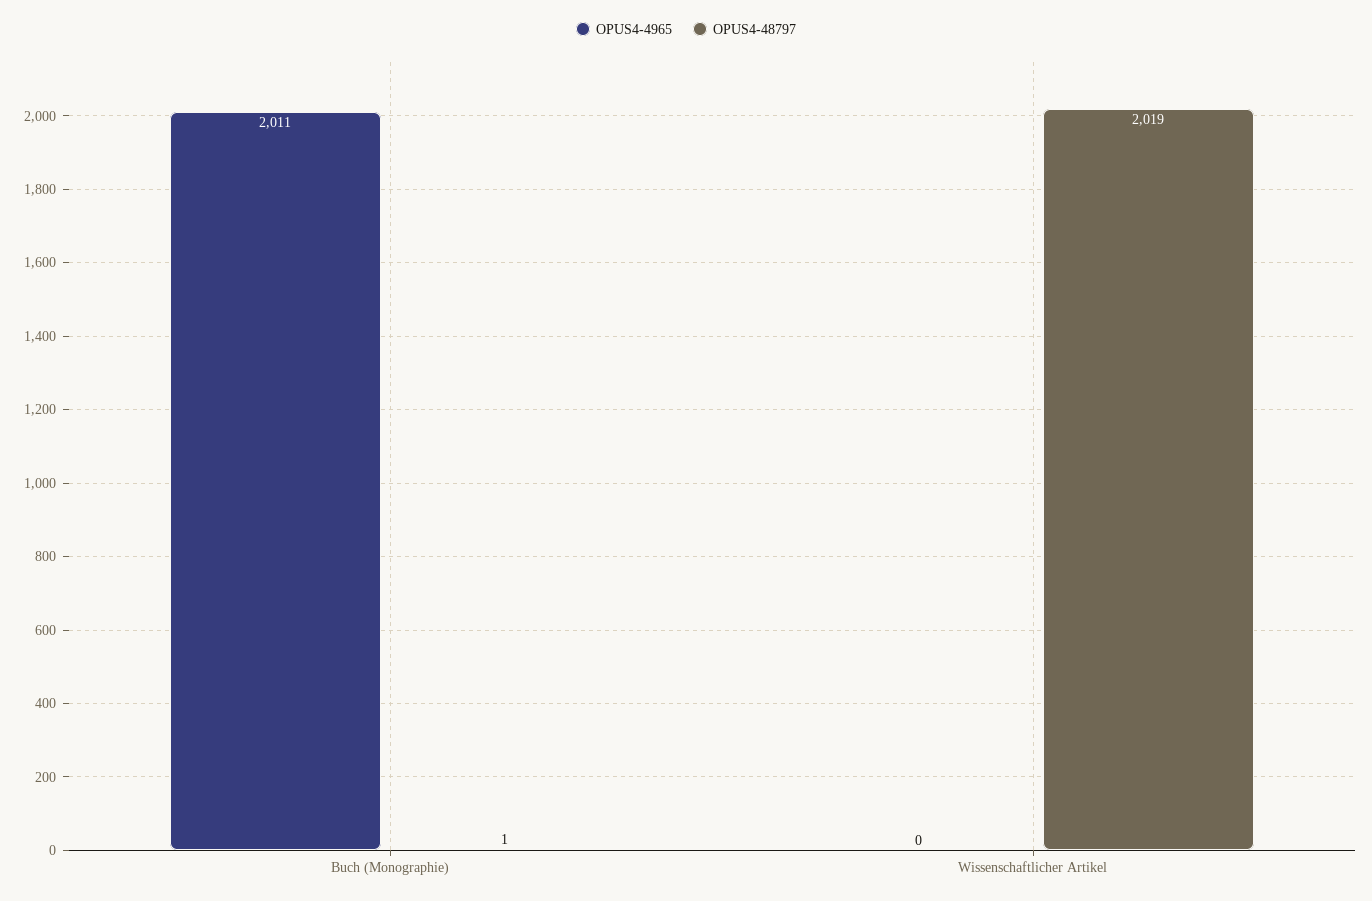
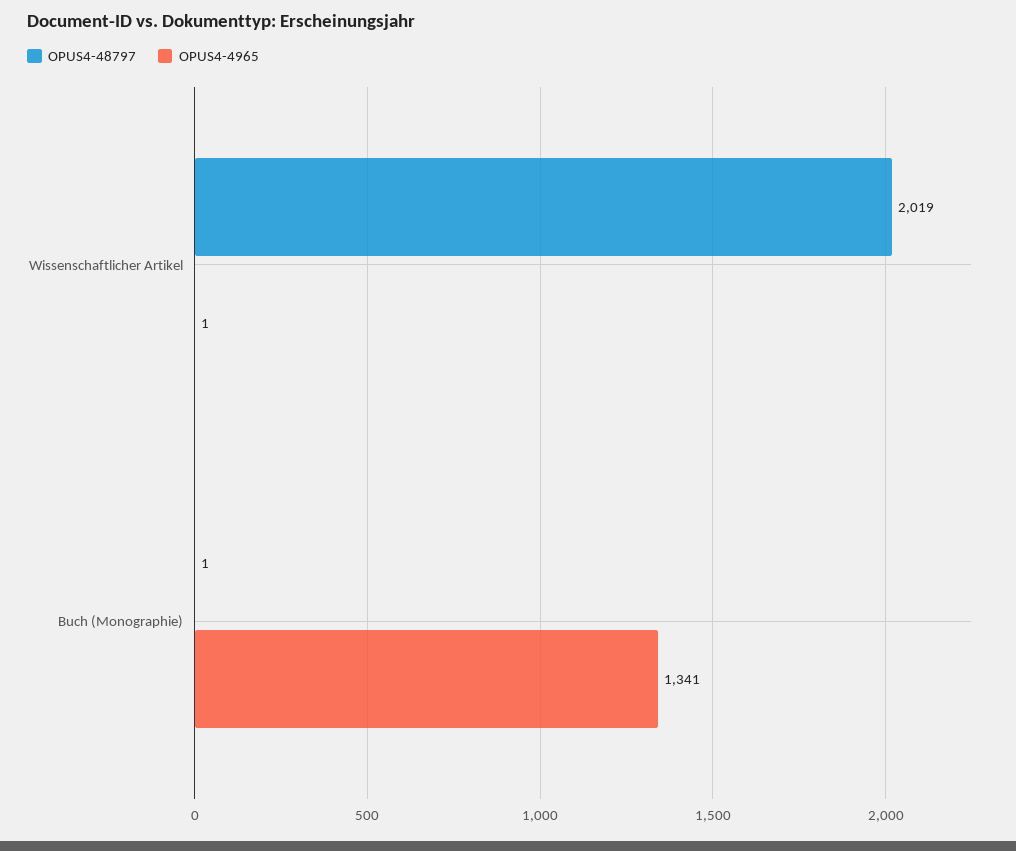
  {
    "OPUS4-4965": {
-     "Buch (Monographie)": 2011,
+     "Buch (Monographie)": 1341,
-     "Wissenschaftlicher Artikel": 0
+     "Wissenschaftlicher Artikel": 1
    },
    "OPUS4-48797": {
      "Buch (Monographie)": 1,
      "Wissenschaftlicher Artikel": 2019
    }
  }

